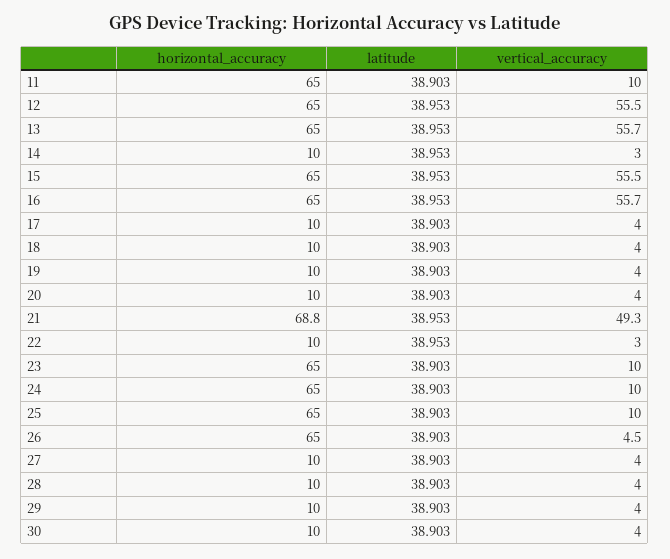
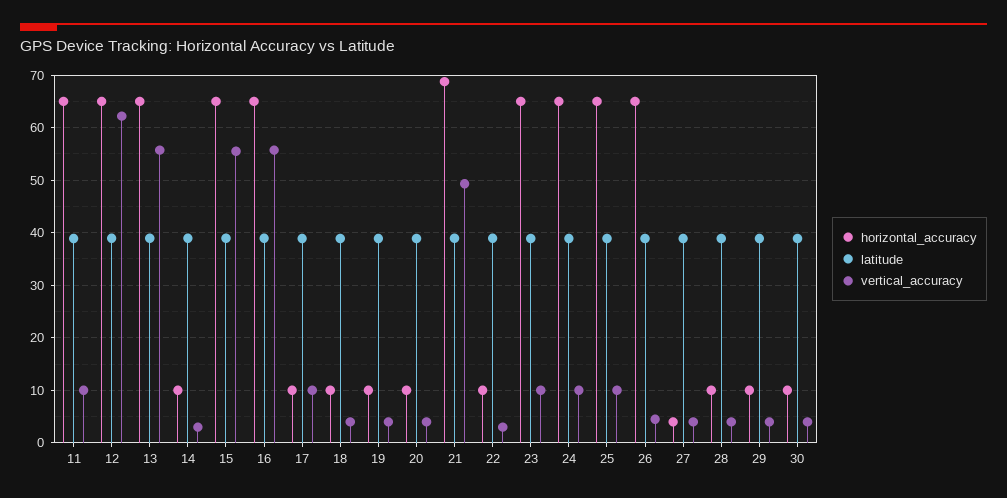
  {
    "horizontal_accuracy": {
      "11": 65,
      "12": 65,
      "13": 65,
      "14": 10,
      "15": 65,
      "16": 65,
      "17": 10,
      "18": 10,
      "19": 10,
      "20": 10,
      "21": 68.8,
      "22": 10,
      "23": 65,
      "24": 65,
      "25": 65,
      "26": 65,
-     "27": 10,
+     "27": 4,
      "28": 10,
      "29": 10,
      "30": 10
    },
    "latitude": {
      "11": 38.903,
      "12": 38.953,
      "13": 38.953,
      "14": 38.953,
      "15": 38.953,
      "16": 38.953,
      "17": 38.903,
      "18": 38.903,
      "19": 38.903,
      "20": 38.903,
      "21": 38.953,
      "22": 38.953,
      "23": 38.903,
      "24": 38.903,
      "25": 38.903,
      "26": 38.903,
      "27": 38.903,
      "28": 38.903,
      "29": 38.903,
      "30": 38.903
    },
    "vertical_accuracy": {
      "11": 10,
-     "12": 55.5,
+     "12": 62,
      "13": 55.7,
      "14": 3,
      "15": 55.5,
      "16": 55.7,
-     "17": 4,
+     "17": 10,
      "18": 4,
      "19": 4,
      "20": 4,
      "21": 49.3,
      "22": 3,
      "23": 10,
      "24": 10,
      "25": 10,
      "26": 4.5,
      "27": 4,
      "28": 4,
      "29": 4,
      "30": 4
    }
  }

